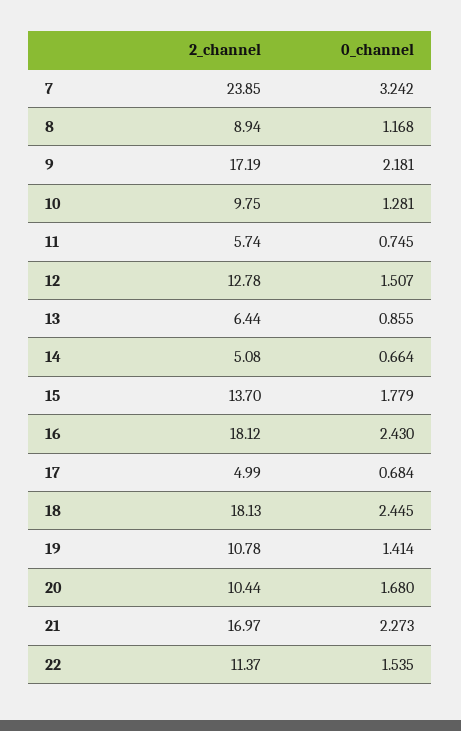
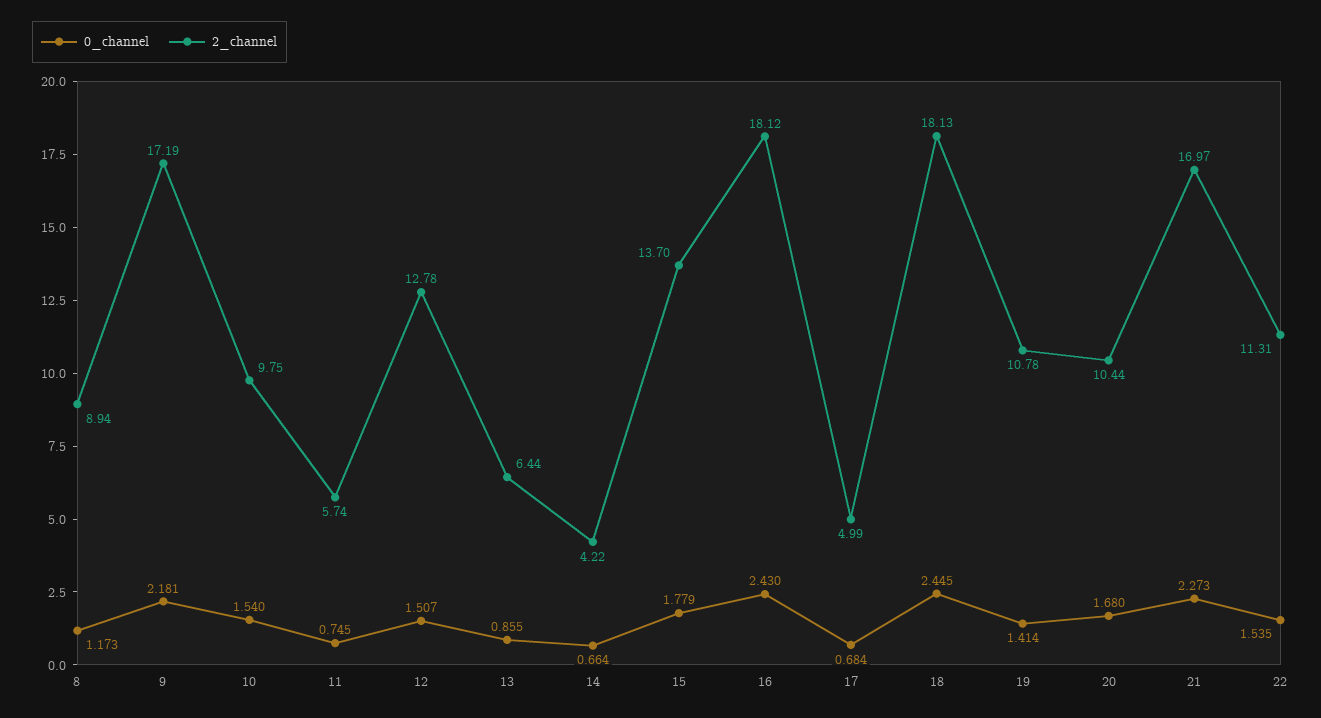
  {
    "2_channel": {
-     "7": 23.85,
      "8": 8.94,
      "9": 17.19,
      "10": 9.75,
      "11": 5.74,
      "12": 12.78,
      "13": 6.44,
-     "14": 5.08,
+     "14": 4.22,
      "15": 13.7,
      "16": 18.12,
      "17": 4.99,
      "18": 18.13,
      "19": 10.78,
      "20": 10.44,
      "21": 16.97,
-     "22": 11.37
+     "22": 11.31
    },
    "0_channel": {
-     "7": 3.242,
-     "8": 1.168,
+     "8": 1.173,
      "9": 2.181,
-     "10": 1.281,
+     "10": 1.54,
      "11": 0.745,
      "12": 1.507,
      "13": 0.855,
      "14": 0.664,
      "15": 1.779,
      "16": 2.43,
      "17": 0.684,
      "18": 2.445,
      "19": 1.414,
      "20": 1.68,
      "21": 2.273,
      "22": 1.535
    }
  }

